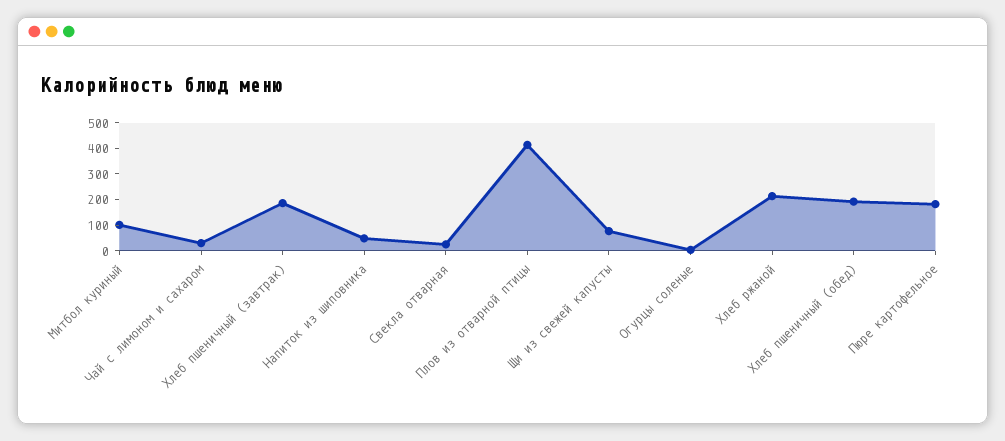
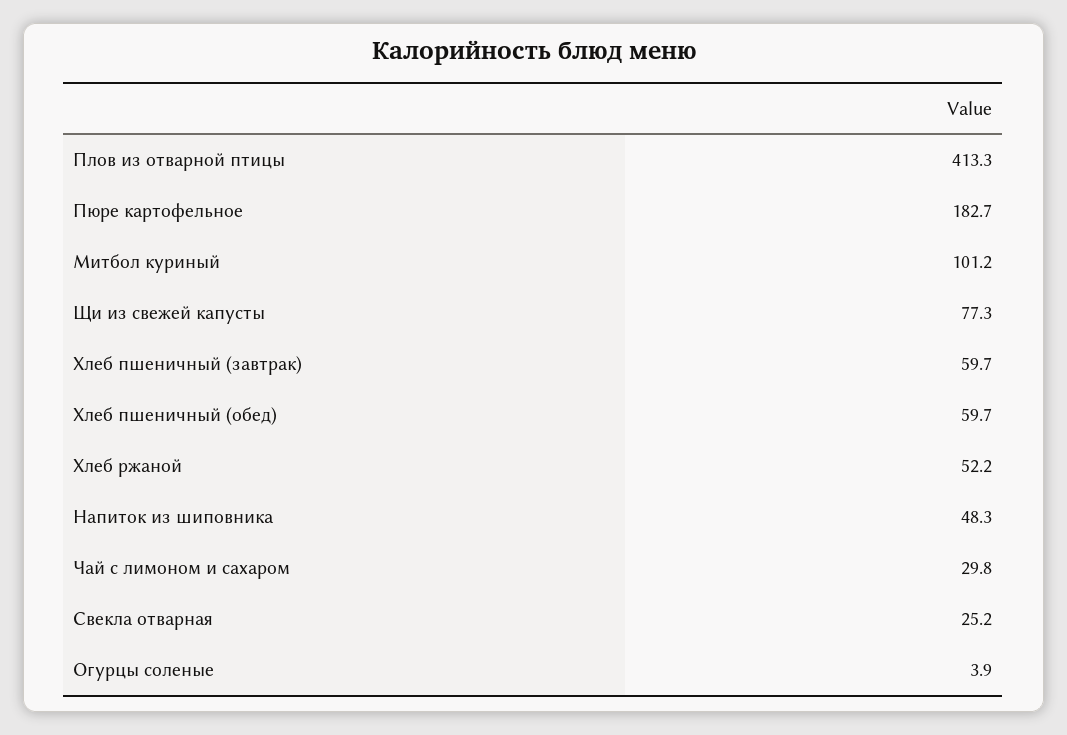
  {
    "Митбол куриный": 101.2,
    "Чай с лимоном и сахаром": 29.8,
-   "Хлеб пшеничный (завтрак)": 200,
+   "Хлеб пшеничный (завтрак)": 59.7,
    "Напиток из шиповника": 48.3,
    "Свекла отварная": 25.2,
    "Плов из отварной птицы": 413.3,
    "Щи из свежей капусты": 77.3,
    "Огурцы соленые": 3.9,
-   "Хлеб ржаной": 200,
+   "Хлеб ржаной": 52.2,
-   "Хлеб пшеничный (обед)": 200,
+   "Хлеб пшеничный (обед)": 59.7,
    "Пюре картофельное": 182.7
  }

